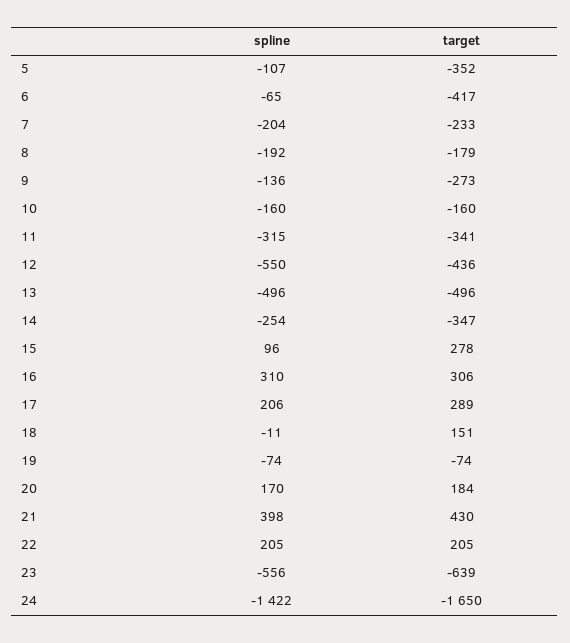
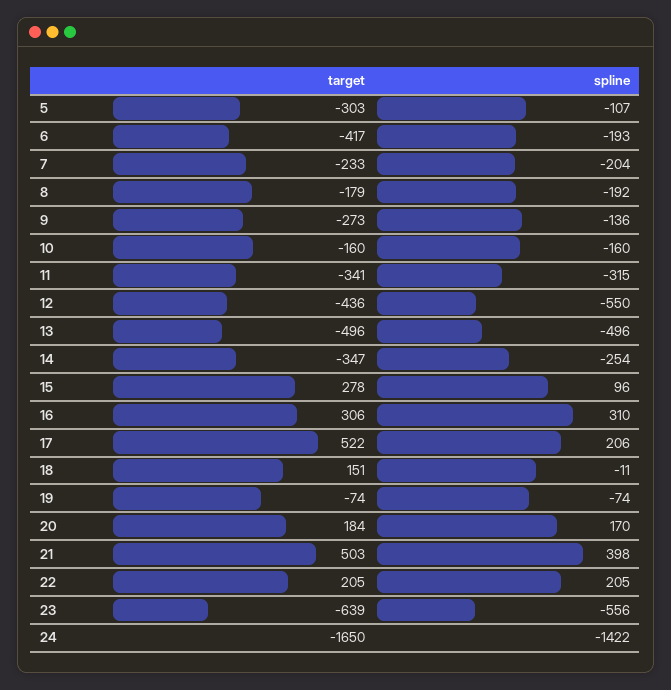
  {
    "spline": {
      "5": -107,
-     "6": -65,
+     "6": -193,
      "7": -204,
      "8": -192,
      "9": -136,
      "10": -160,
      "11": -315,
      "12": -550,
      "13": -496,
      "14": -254,
      "15": 96,
      "16": 310,
      "17": 206,
      "18": -11,
      "19": -74,
      "20": 170,
      "21": 398,
      "22": 205,
      "23": -556,
      "24": -1422
    },
    "target": {
-     "5": -352,
+     "5": -303,
      "6": -417,
      "7": -233,
      "8": -179,
      "9": -273,
      "10": -160,
      "11": -341,
      "12": -436,
      "13": -496,
      "14": -347,
      "15": 278,
      "16": 306,
-     "17": 289,
+     "17": 522,
      "18": 151,
      "19": -74,
      "20": 184,
-     "21": 430,
+     "21": 503,
      "22": 205,
      "23": -639,
      "24": -1650
    }
  }

